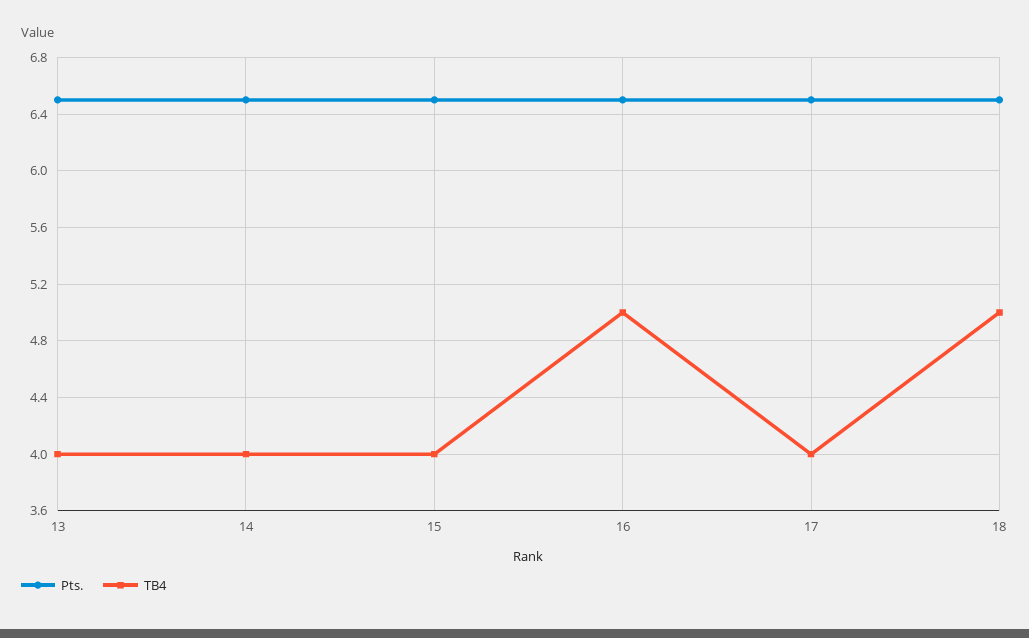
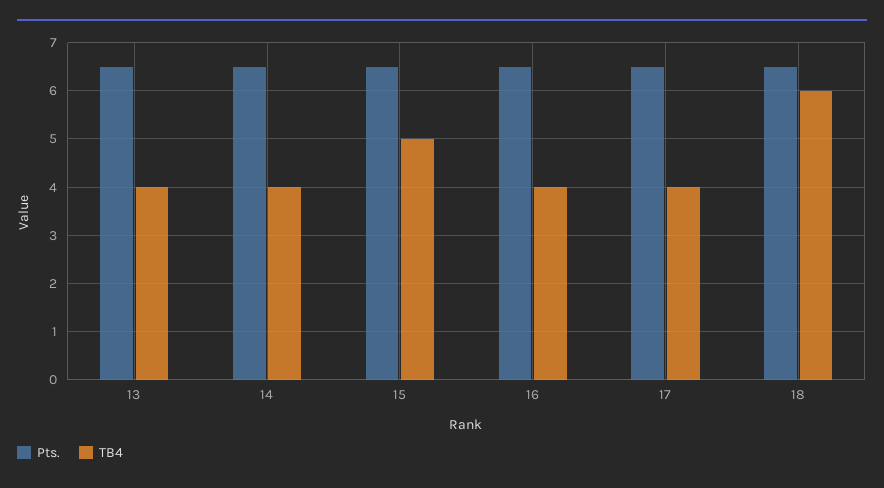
  {
    "Pts.": {
      "13": 6.5,
      "14": 6.5,
      "15": 6.5,
      "16": 6.5,
      "17": 6.5,
      "18": 6.5
    },
    "TB4": {
      "13": 4,
      "14": 4,
-     "15": 4,
+     "15": 5,
-     "16": 5,
+     "16": 4,
      "17": 4,
-     "18": 5
+     "18": 6
    }
  }

